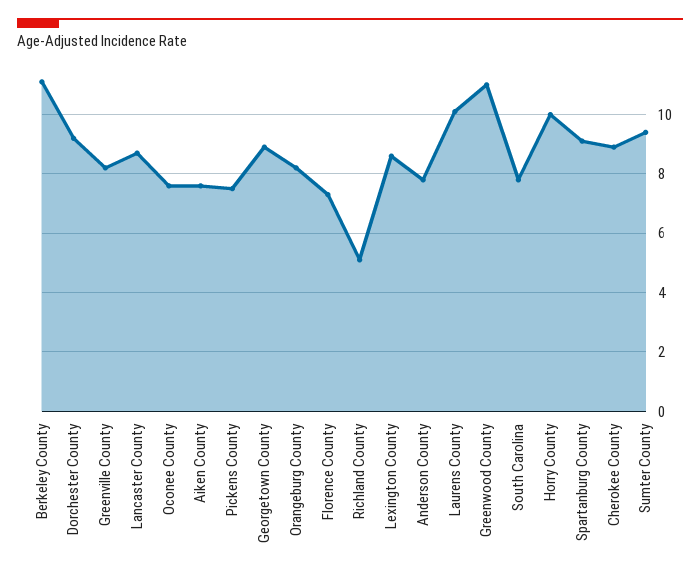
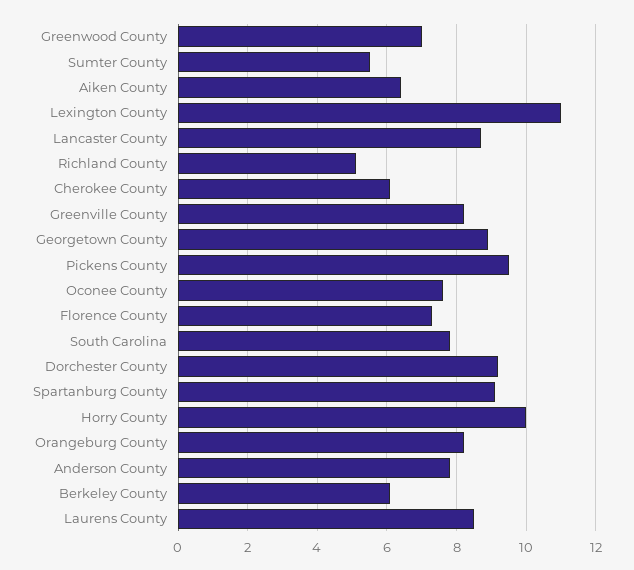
  {
-   "Berkeley County": 11,
+   "Berkeley County": 6,
    "Dorchester County": 9,
    "Greenville County": 8,
    "Lancaster County": 8.5,
    "Oconee County": 7.5,
-   "Aiken County": 7.5,
+   "Aiken County": 6.5,
-   "Pickens County": 7.5,
+   "Pickens County": 9.5,
    "Georgetown County": 9,
    "Orangeburg County": 8,
    "Florence County": 7.5,
    "Richland County": 5,
-   "Lexington County": 8.5,
+   "Lexington County": 11,
    "Anderson County": 8,
-   "Laurens County": 10,
+   "Laurens County": 8.5,
-   "Greenwood County": 11,
+   "Greenwood County": 7,
    "South Carolina": 8,
    "Horry County": 10,
    "Spartanburg County": 9,
-   "Cherokee County": 9,
+   "Cherokee County": 6,
-   "Sumter County": 9.5
+   "Sumter County": 5.5
  }

